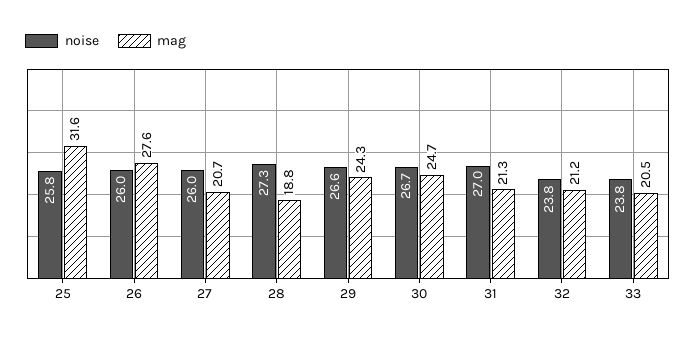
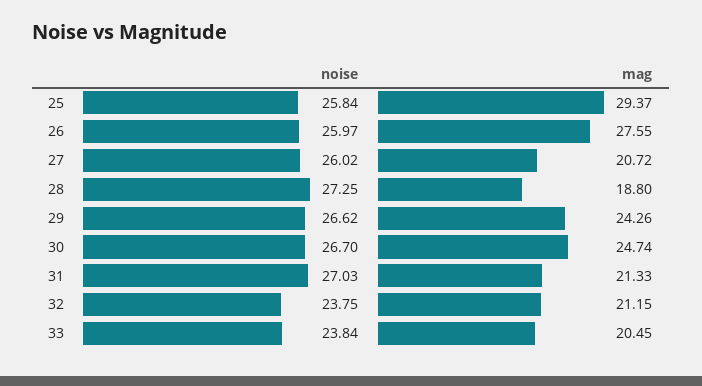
  {
    "noise": {
      "25": 25.84,
      "26": 25.97,
      "27": 26.02,
      "28": 27.25,
      "29": 26.62,
      "30": 26.7,
      "31": 27.03,
      "32": 23.75,
      "33": 23.84
    },
    "mag": {
-     "25": 31.6,
+     "25": 29.37,
      "26": 27.55,
      "27": 20.72,
      "28": 18.8,
      "29": 24.26,
      "30": 24.74,
      "31": 21.33,
      "32": 21.15,
      "33": 20.45
    }
  }

